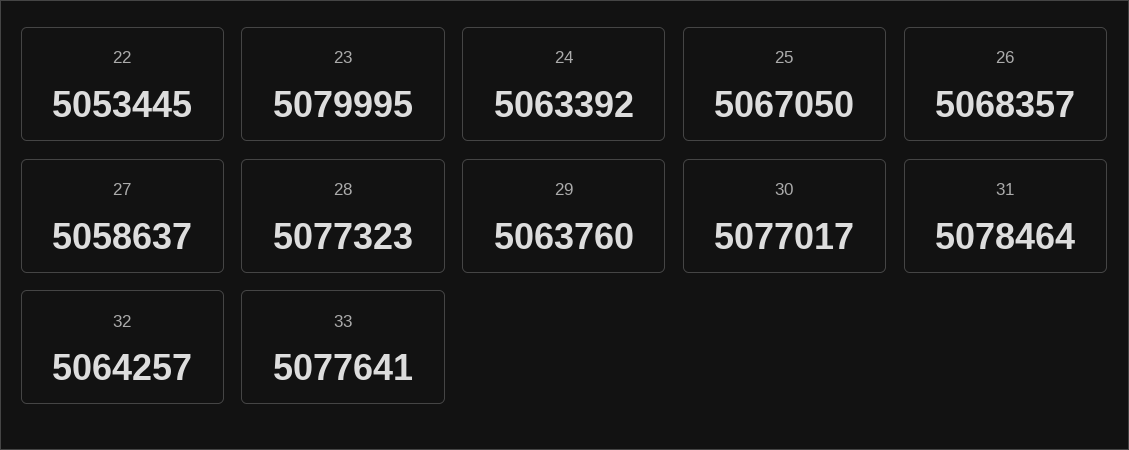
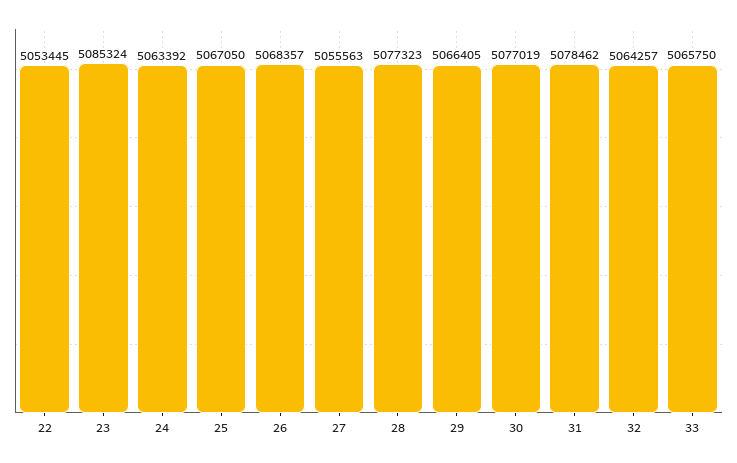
  {
    "22": 5053445,
-   "23": 5079995,
+   "23": 5085324,
    "24": 5063392,
    "25": 5067050,
    "26": 5068357,
-   "27": 5058637,
+   "27": 5055563,
    "28": 5077323,
-   "29": 5063760,
+   "29": 5066405,
-   "30": 5077017,
+   "30": 5077019,
-   "31": 5078464,
+   "31": 5078462,
    "32": 5064257,
-   "33": 5077641
+   "33": 5065750
  }

